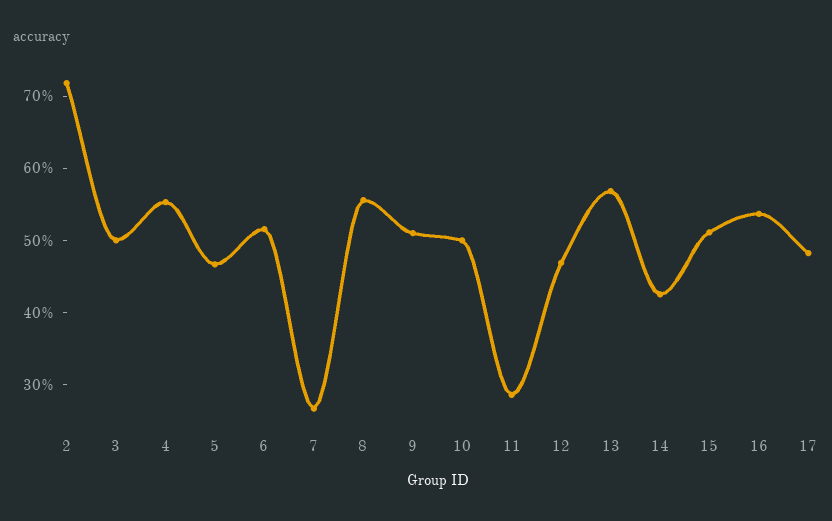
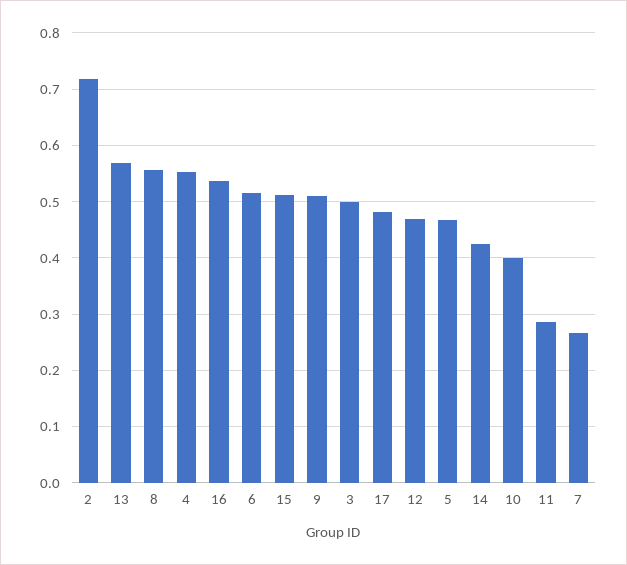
  {
    "2": 0.72,
    "3": 0.5,
    "4": 0.56,
    "5": 0.46,
    "6": 0.52,
    "7": 0.26,
    "8": 0.56,
    "9": 0.5,
-   "10": 0.5,
+   "10": 0.4,
    "11": 0.28,
    "12": 0.46,
    "13": 0.56,
    "14": 0.42,
    "15": 0.52,
    "16": 0.54,
    "17": 0.48
  }

